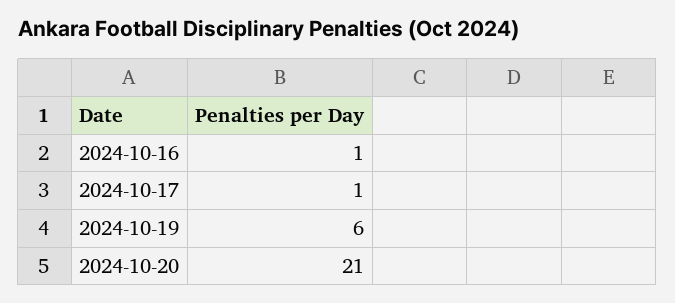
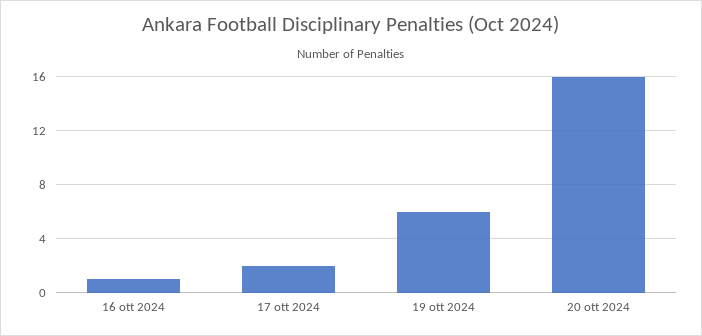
  {
    "2024-10-16": 1,
-   "2024-10-17": 1,
+   "2024-10-17": 2,
    "2024-10-19": 6,
-   "2024-10-20": 21
+   "2024-10-20": 16
  }

